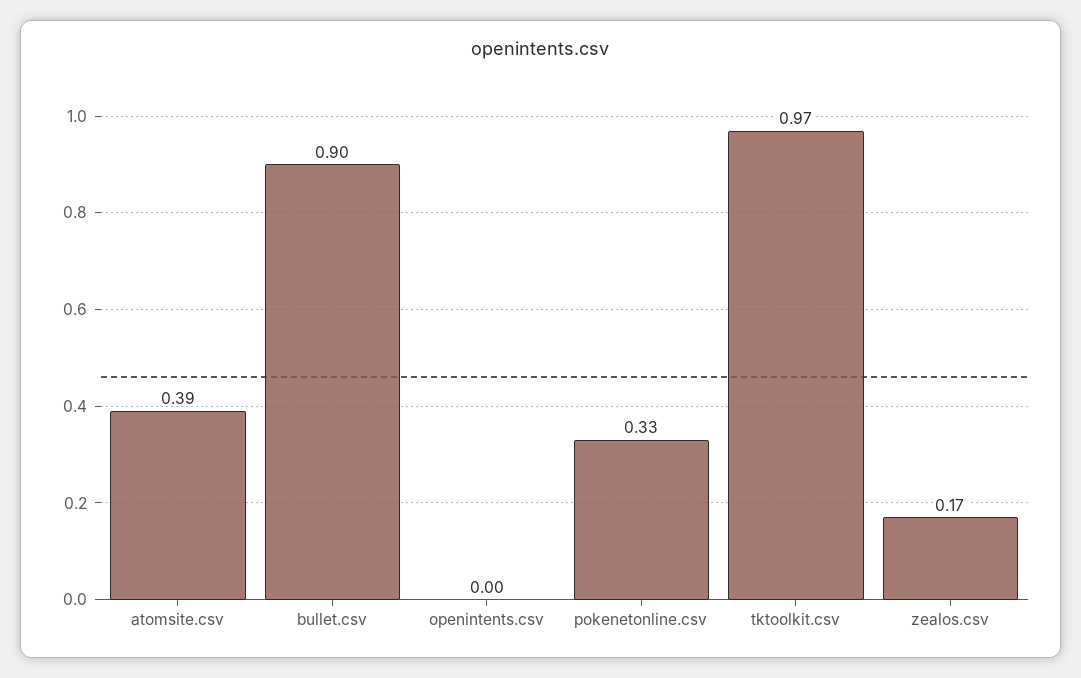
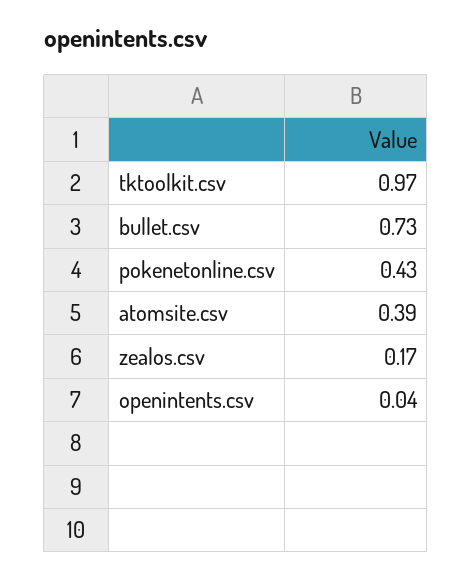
  {
    "atomsite.csv": 0.39,
-   "bullet.csv": 0.9,
+   "bullet.csv": 0.73,
-   "openintents.csv": 0,
+   "openintents.csv": 0.04,
-   "pokenetonline.csv": 0.33,
+   "pokenetonline.csv": 0.43,
    "tktoolkit.csv": 0.97,
    "zealos.csv": 0.17
  }

